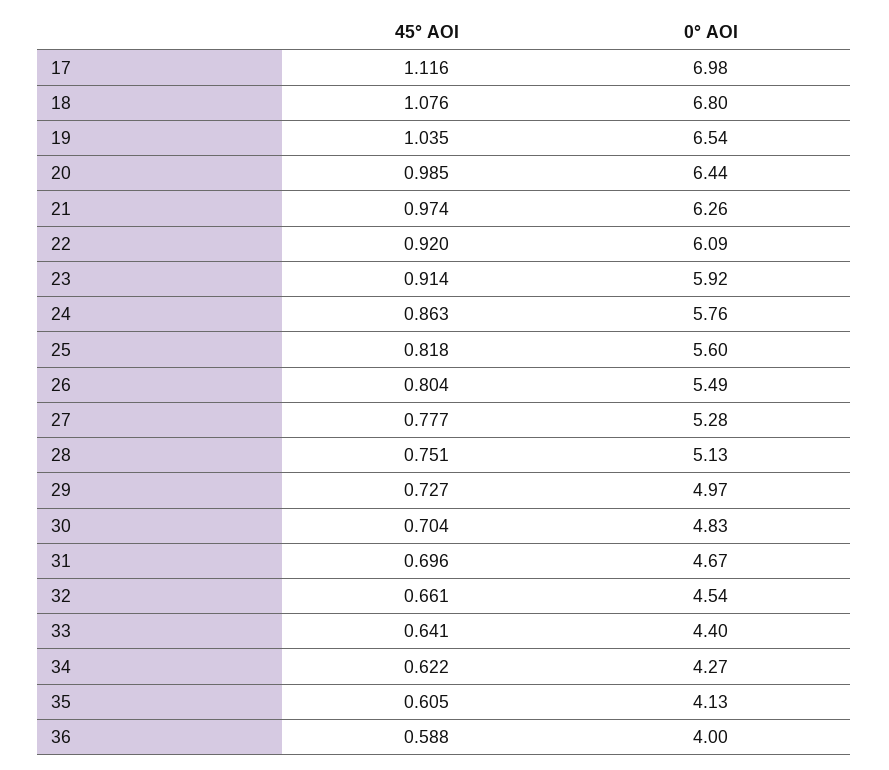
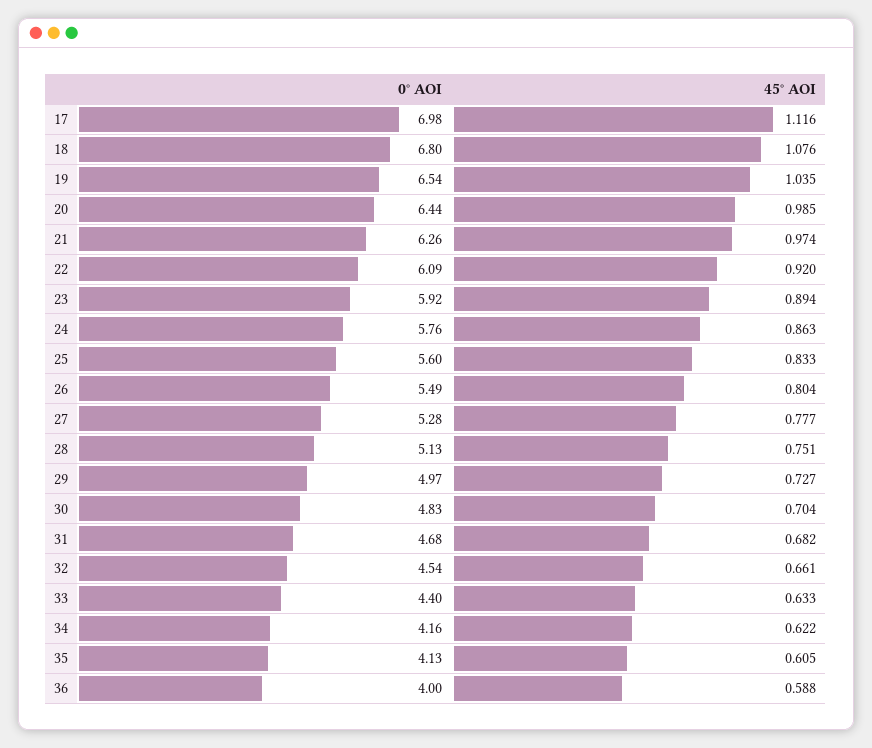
  {
    "45° AOI": {
      "17": 1.116,
      "18": 1.076,
      "19": 1.035,
      "20": 0.985,
      "21": 0.974,
      "22": 0.92,
-     "23": 0.914,
+     "23": 0.894,
      "24": 0.863,
-     "25": 0.818,
+     "25": 0.833,
      "26": 0.804,
      "27": 0.777,
      "28": 0.751,
      "29": 0.727,
      "30": 0.704,
-     "31": 0.696,
+     "31": 0.682,
      "32": 0.661,
-     "33": 0.641,
+     "33": 0.633,
      "34": 0.622,
      "35": 0.605,
      "36": 0.588
    },
    "0° AOI": {
      "17": 6.98,
      "18": 6.8,
      "19": 6.54,
      "20": 6.44,
      "21": 6.26,
      "22": 6.09,
      "23": 5.92,
      "24": 5.76,
      "25": 5.6,
      "26": 5.49,
      "27": 5.28,
      "28": 5.13,
      "29": 4.97,
      "30": 4.83,
-     "31": 4.67,
+     "31": 4.68,
      "32": 4.54,
      "33": 4.4,
-     "34": 4.27,
+     "34": 4.16,
      "35": 4.13,
      "36": 4
    }
  }

